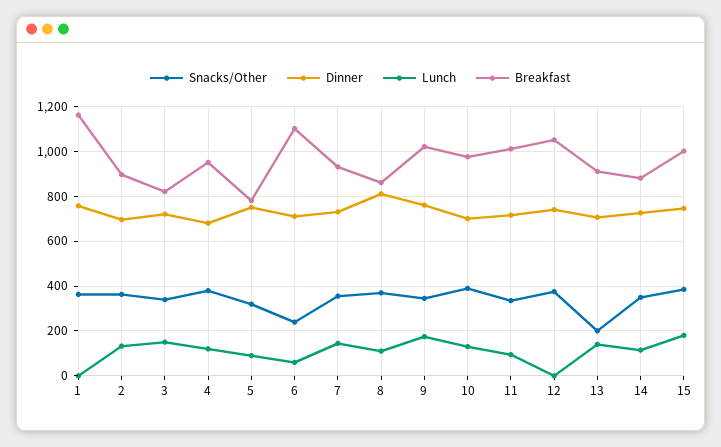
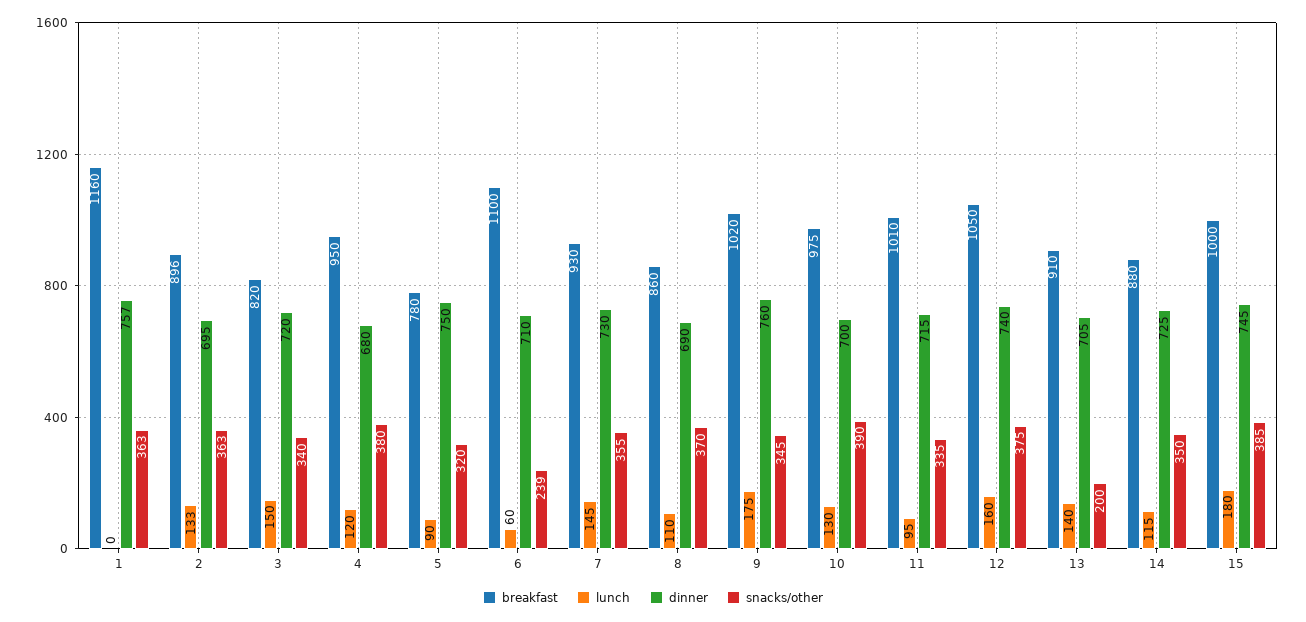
  {
    "Snacks/Other": {
      "1": 363,
      "2": 363,
      "3": 340,
      "4": 380,
      "5": 320,
      "6": 239,
      "7": 355,
      "8": 370,
      "9": 345,
      "10": 390,
      "11": 335,
      "12": 375,
      "13": 200,
      "14": 350,
      "15": 385
    },
    "Dinner": {
      "1": 757,
      "2": 695,
      "3": 720,
      "4": 680,
      "5": 750,
      "6": 710,
      "7": 730,
-     "8": 800,
+     "8": 690,
      "9": 760,
      "10": 700,
      "11": 715,
      "12": 740,
      "13": 705,
      "14": 725,
      "15": 745
    },
    "Lunch": {
      "1": 0,
      "2": 133,
      "3": 150,
      "4": 120,
      "5": 90,
      "6": 60,
      "7": 145,
      "8": 110,
      "9": 175,
      "10": 130,
      "11": 95,
-     "12": 0,
+     "12": 160,
      "13": 140,
      "14": 115,
      "15": 180
    },
    "Breakfast": {
      "1": 1160,
      "2": 896,
      "3": 820,
      "4": 950,
      "5": 780,
      "6": 1100,
      "7": 930,
      "8": 860,
      "9": 1020,
      "10": 975,
      "11": 1010,
      "12": 1050,
      "13": 910,
      "14": 880,
      "15": 1000
    }
  }

